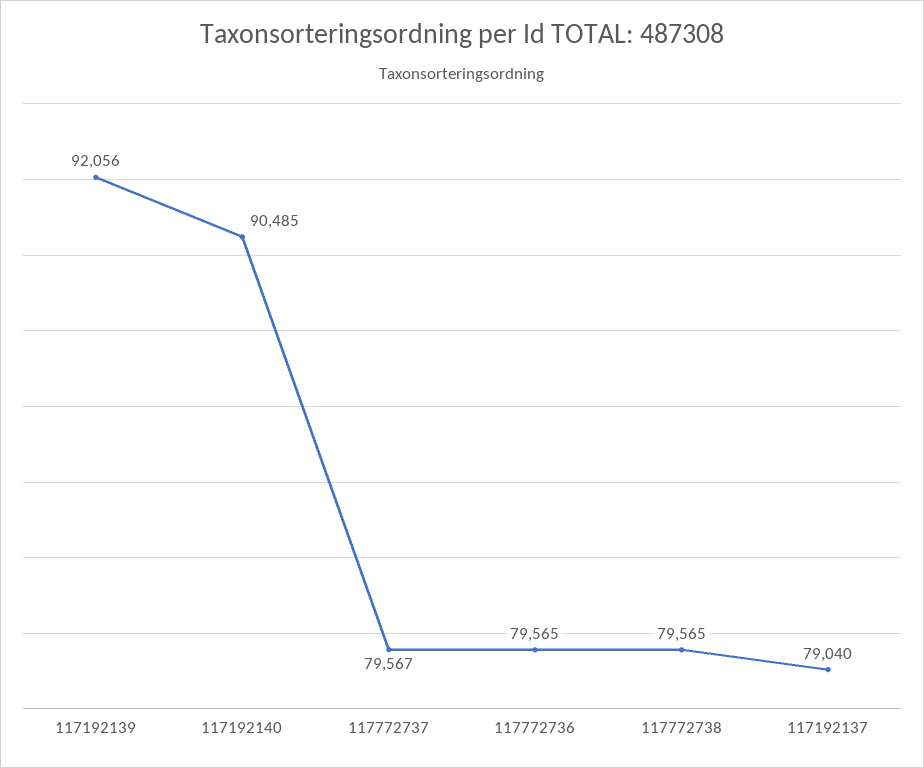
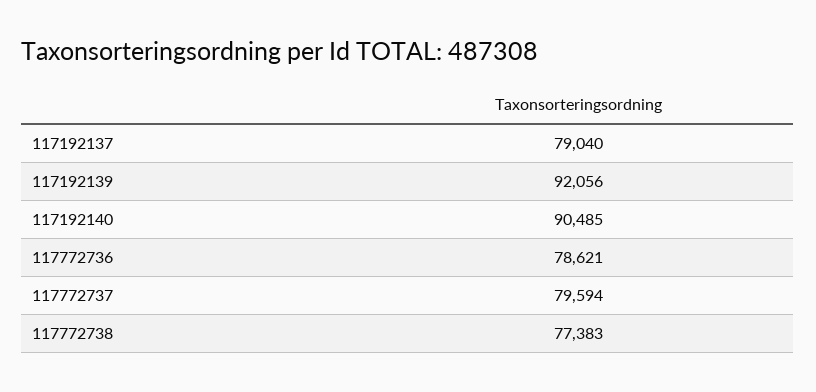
  {
    "117192139": 92056,
    "117192140": 90485,
-   "117772737": 79567,
+   "117772737": 79594,
-   "117772736": 79565,
+   "117772736": 78621,
-   "117772738": 79565,
+   "117772738": 77383,
    "117192137": 79040
  }

